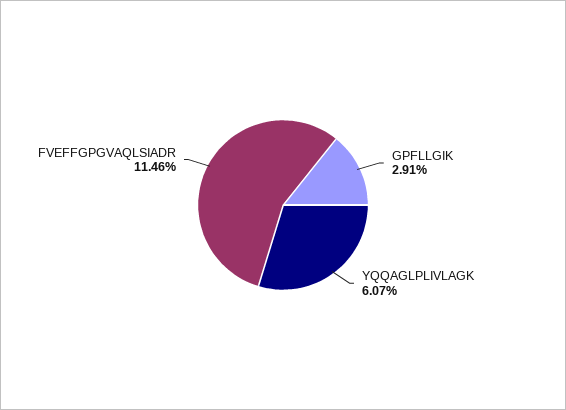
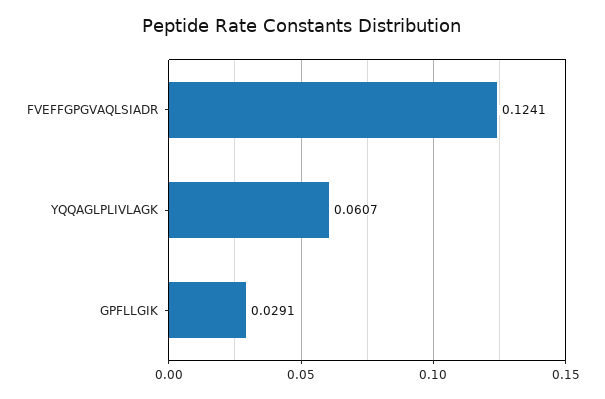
  {
    "GPFLLGIK": 0.0291,
    "YQQAGLPLIVLAGK": 0.0607,
-   "FVEFFGPGVAQLSIADR": 0.1146
+   "FVEFFGPGVAQLSIADR": 0.1241
  }

